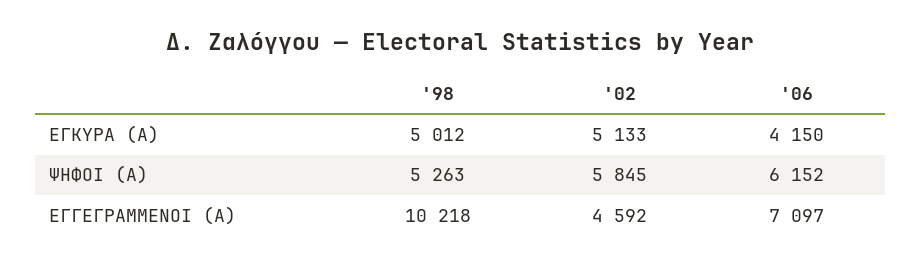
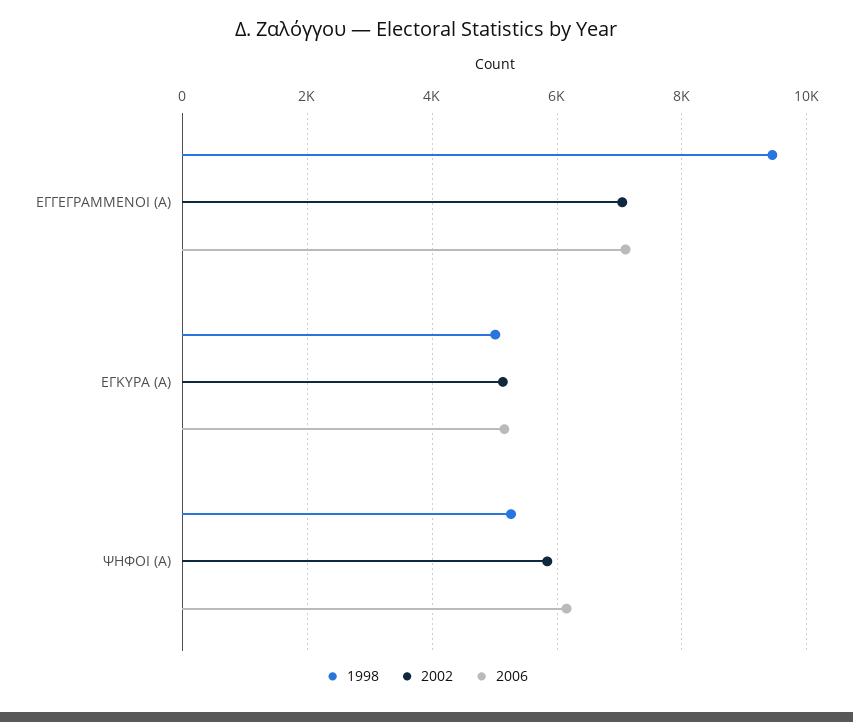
  {
    "'98": {
      "ΕΓΚΥΡΑ (Α)": 5012,
      "ΨΗΦΟΙ (Α)": 5263,
-     "ΕΓΓΕΓΡΑΜΜΕΝΟΙ (Α)": 10218
+     "ΕΓΓΕΓΡΑΜΜΕΝΟΙ (Α)": 9400
    },
    "'02": {
      "ΕΓΚΥΡΑ (Α)": 5133,
      "ΨΗΦΟΙ (Α)": 5845,
-     "ΕΓΓΕΓΡΑΜΜΕΝΟΙ (Α)": 4592
+     "ΕΓΓΕΓΡΑΜΜΕΝΟΙ (Α)": 7000
    },
    "'06": {
-     "ΕΓΚΥΡΑ (Α)": 4150,
+     "ΕΓΚΥΡΑ (Α)": 5200,
      "ΨΗΦΟΙ (Α)": 6152,
      "ΕΓΓΕΓΡΑΜΜΕΝΟΙ (Α)": 7097
    }
  }

